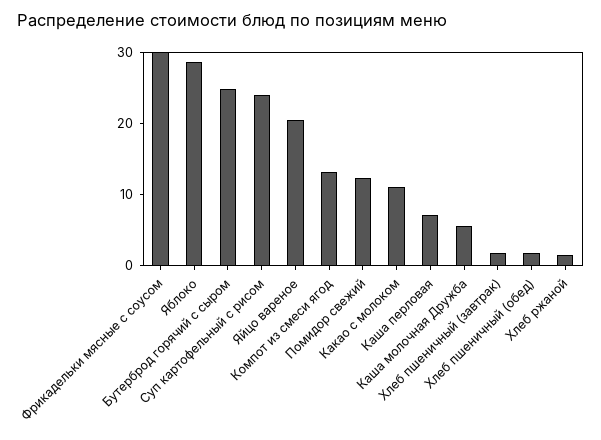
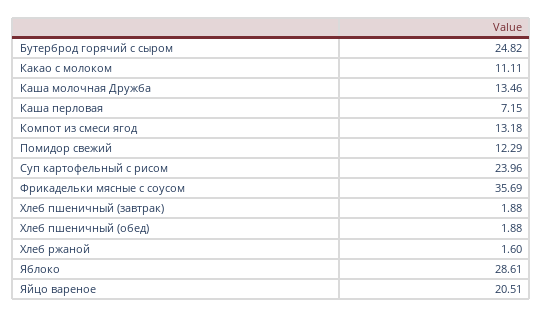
  {
-   "Фрикадельки мясные с соусом": 30,
+   "Фрикадельки мясные с соусом": 35.69,
    "Яблоко": 28.61,
    "Бутерброд горячий с сыром": 24.82,
    "Суп картофельный с рисом": 23.96,
    "Яйцо вареное": 20.51,
    "Компот из смеси ягод": 13.18,
    "Помидор свежий": 12.29,
    "Какао с молоком": 11.11,
    "Каша перловая": 7.15,
-   "Каша молочная Дружба": 6,
+   "Каша молочная Дружба": 13.46,
    "Хлеб пшеничный (завтрак)": 1.88,
    "Хлеб пшеничный (обед)": 1.88,
    "Хлеб ржаной": 1.6
  }

